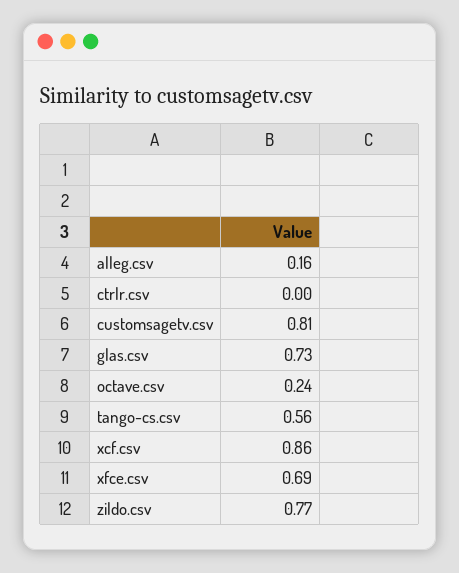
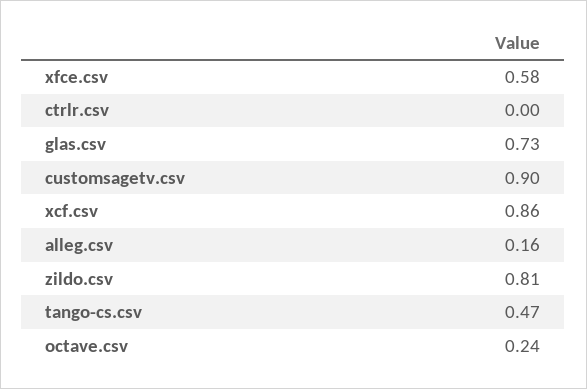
  {
    "alleg.csv": 0.16,
    "ctrlr.csv": 0,
-   "customsagetv.csv": 0.81,
+   "customsagetv.csv": 0.9,
    "glas.csv": 0.73,
    "octave.csv": 0.24,
-   "tango-cs.csv": 0.56,
+   "tango-cs.csv": 0.47,
    "xcf.csv": 0.86,
-   "xfce.csv": 0.69,
+   "xfce.csv": 0.58,
-   "zildo.csv": 0.77
+   "zildo.csv": 0.81
  }

